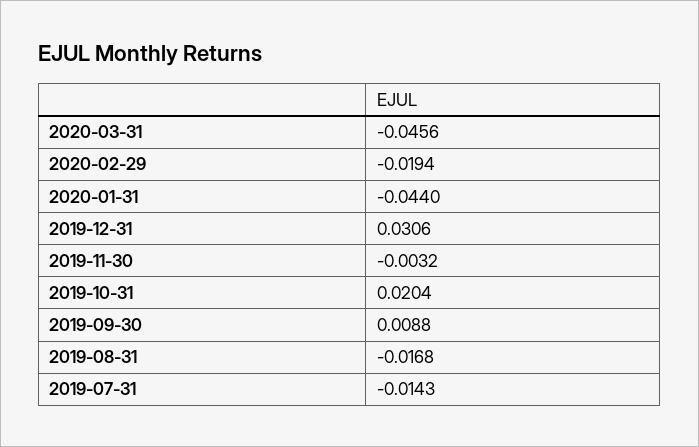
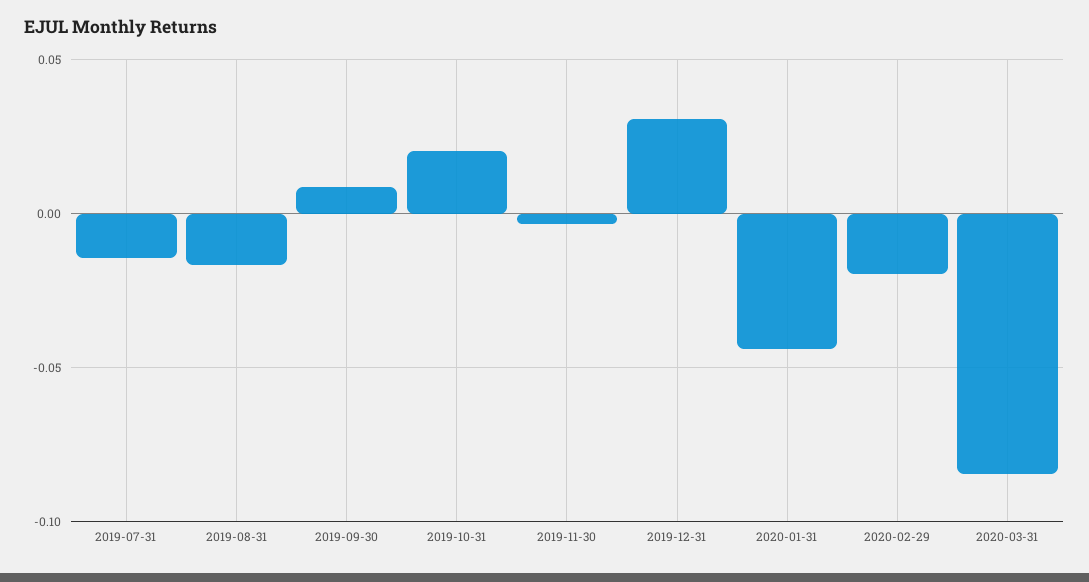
  {
-   "2020-03-31": -0.0456,
+   "2020-03-31": -0.085,
    "2020-02-29": -0.0194,
    "2020-01-31": -0.044,
    "2019-12-31": 0.0306,
    "2019-11-30": -0.0032,
    "2019-10-31": 0.0204,
    "2019-09-30": 0.0088,
    "2019-08-31": -0.0168,
    "2019-07-31": -0.0143
  }

